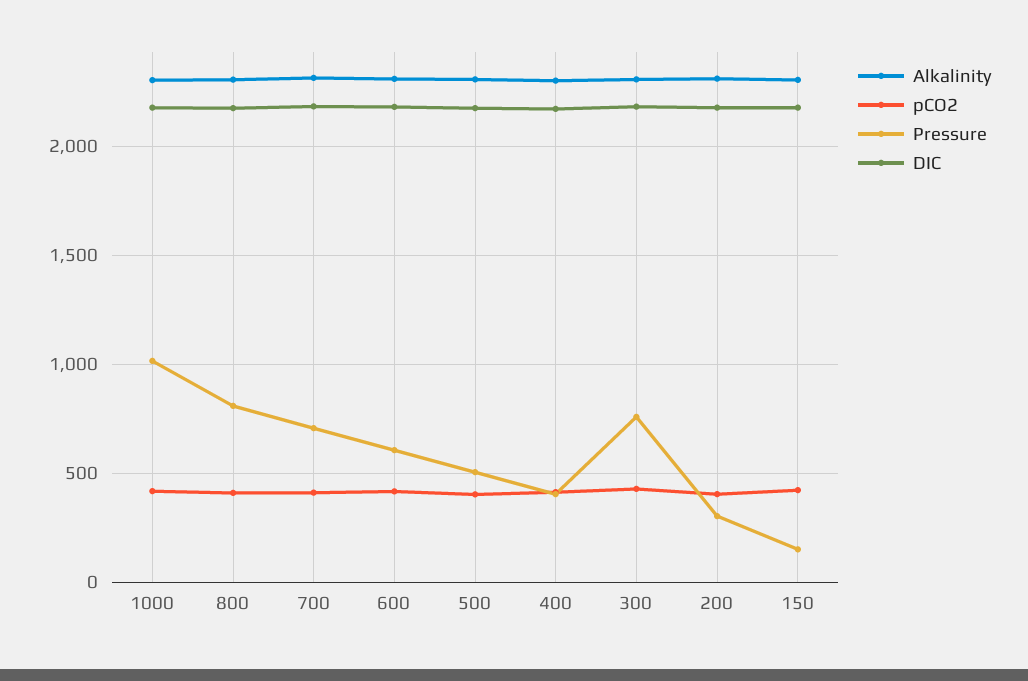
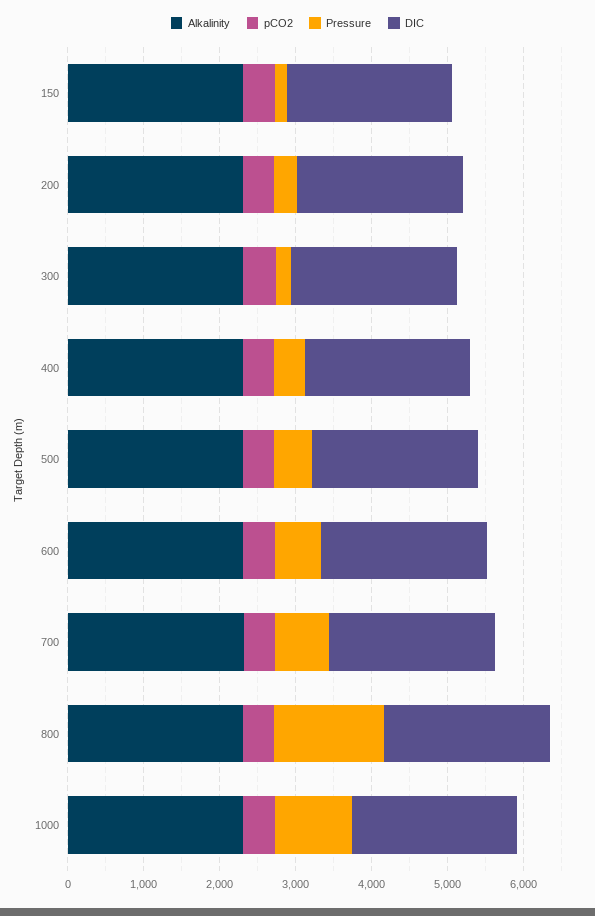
  {
    "Alkalinity": {
      "1000": 2300,
      "800": 2300,
      "700": 2300,
      "600": 2300,
      "500": 2300,
      "400": 2300,
      "300": 2300,
      "200": 2300,
      "150": 2300
    },
    "pCO2": {
      "1000": 400,
      "800": 400,
      "700": 400,
      "600": 400,
      "500": 400,
      "400": 400,
      "300": 450,
      "200": 400,
      "150": 400
    },
    "Pressure": {
      "1000": 1000,
-     "800": 800,
+     "800": 1400,
      "700": 700,
      "600": 600,
      "500": 500,
      "400": 400,
-     "300": 750,
+     "300": 200,
      "200": 300,
      "150": 150
    },
    "DIC": {
      "1000": 2200,
      "800": 2200,
      "700": 2200,
      "600": 2200,
      "500": 2200,
      "400": 2150,
      "300": 2200,
      "200": 2200,
      "150": 2200
    }
  }

